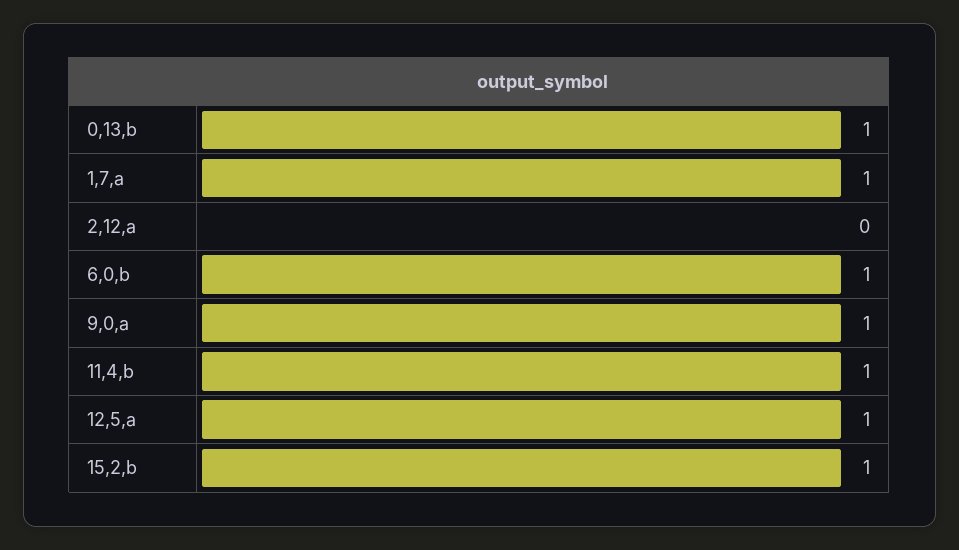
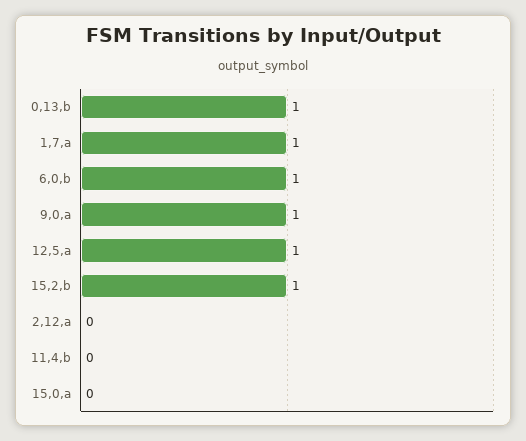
  {
    "0,13,b": 1,
    "1,7,a": 1,
    "2,12,a": 0,
    "6,0,b": 1,
    "9,0,a": 1,
-   "11,4,b": 1,
+   "11,4,b": 0,
    "12,5,a": 1,
-   "15,2,b": 1
+   "15,2,b": 1,
+   "15,0,a": 0
  }

